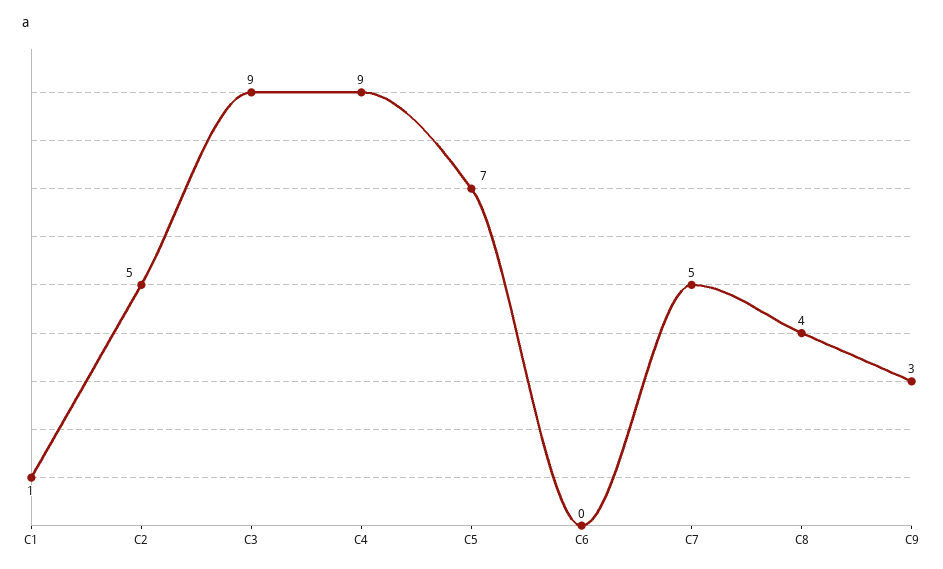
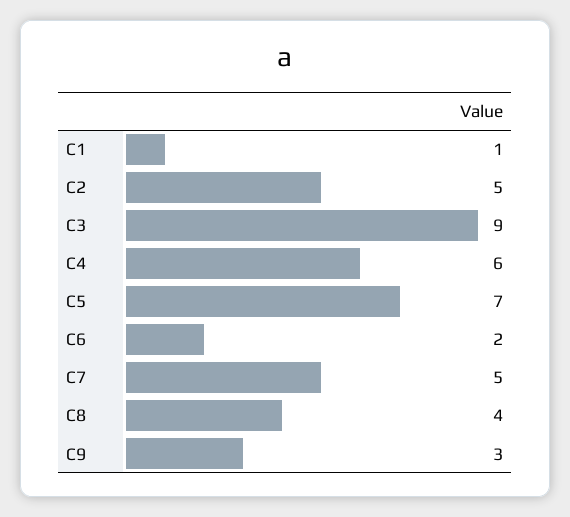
  {
    "C1": 1,
    "C2": 5,
    "C3": 9,
-   "C4": 9,
+   "C4": 6,
    "C5": 7,
-   "C6": 0,
+   "C6": 2,
    "C7": 5,
    "C8": 4,
    "C9": 3
  }

